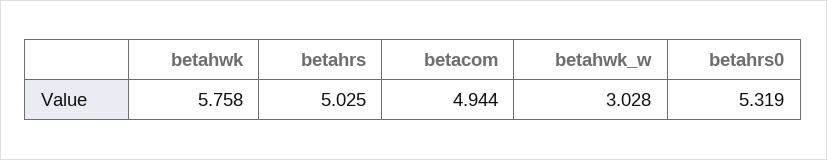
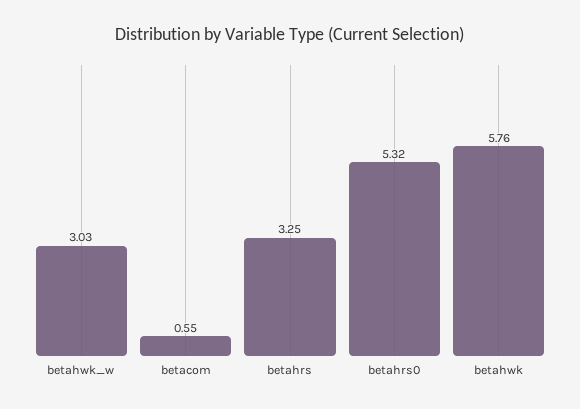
  {
    "betahwk": 5.758,
-   "betahrs": 5.025,
+   "betahrs": 3.25,
-   "betacom": 4.944,
+   "betacom": 0.55,
    "betahwk_w": 3.028,
    "betahrs0": 5.319
  }

